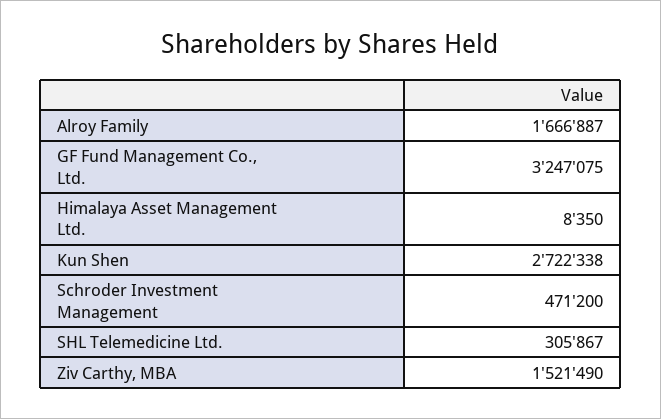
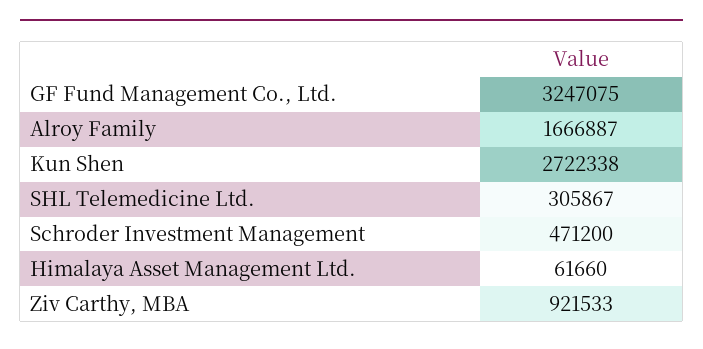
  {
    "Alroy Family": 1666887,
    "GF Fund Management Co., Ltd.": 3247075,
-   "Himalaya Asset Management Ltd.": 8350,
+   "Himalaya Asset Management Ltd.": 61660,
    "Kun Shen": 2722338,
    "Schroder Investment Management": 471200,
    "SHL Telemedicine Ltd.": 305867,
-   "Ziv Carthy, MBA": 1521490
+   "Ziv Carthy, MBA": 921533
  }

